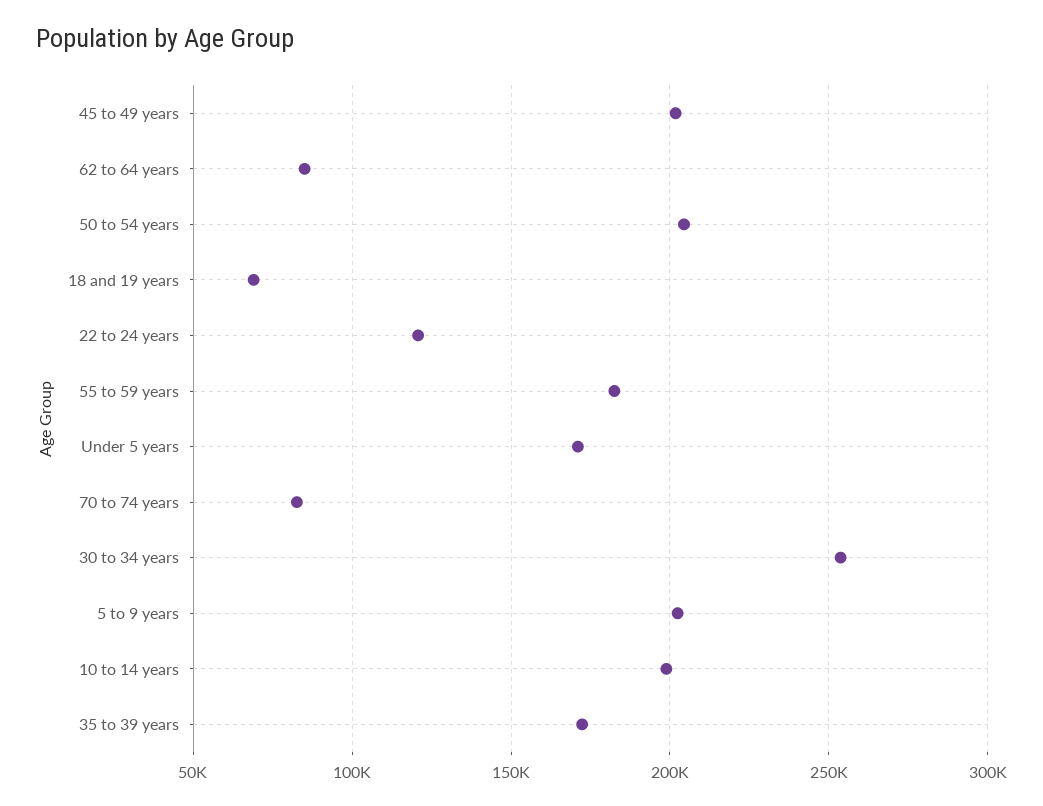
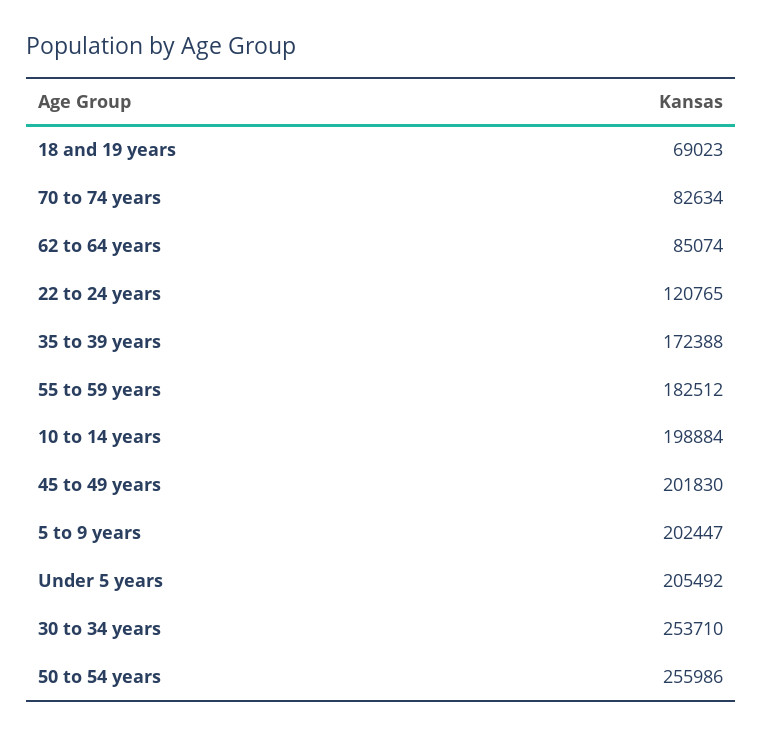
  {
    "45 to 49 years": 201830,
    "62 to 64 years": 85074,
-   "50 to 54 years": 205000,
+   "50 to 54 years": 255986,
    "18 and 19 years": 69023,
    "22 to 24 years": 120765,
    "55 to 59 years": 182512,
-   "Under 5 years": 170000,
+   "Under 5 years": 205492,
    "70 to 74 years": 82634,
    "30 to 34 years": 253710,
    "5 to 9 years": 202447,
    "10 to 14 years": 198884,
    "35 to 39 years": 172388
  }

